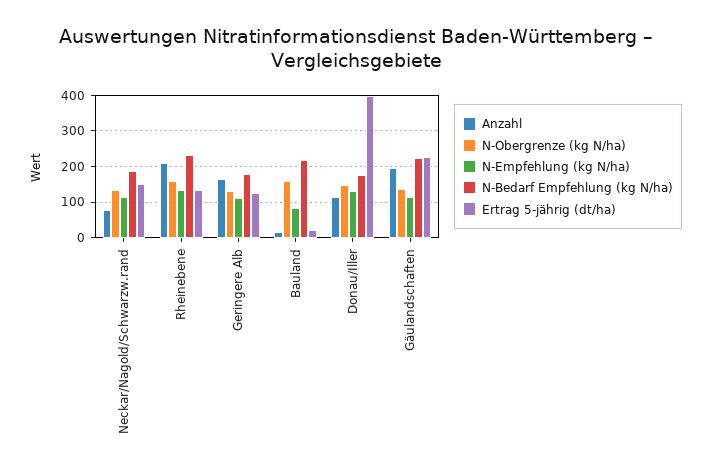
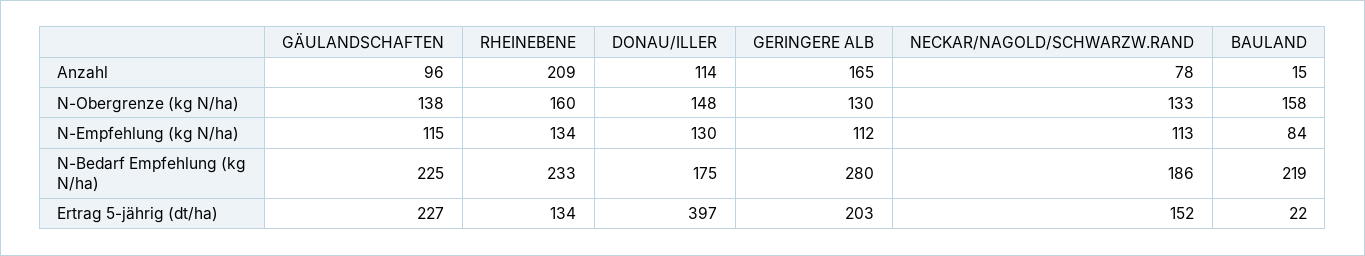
  {
    "Anzahl": {
      "Neckar/Nagold/Schwarzw.rand": 78,
      "Rheinebene": 209,
      "Geringere Alb": 165,
      "Bauland": 15,
      "Donau/Iller": 114,
-     "Gäulandschaften": 200
+     "Gäulandschaften": 96
    },
    "N-Obergrenze (kg N/ha)": {
      "Neckar/Nagold/Schwarzw.rand": 133,
      "Rheinebene": 160,
      "Geringere Alb": 130,
      "Bauland": 158,
      "Donau/Iller": 148,
      "Gäulandschaften": 138
    },
    "N-Empfehlung (kg N/ha)": {
      "Neckar/Nagold/Schwarzw.rand": 113,
      "Rheinebene": 134,
      "Geringere Alb": 112,
      "Bauland": 84,
      "Donau/Iller": 130,
      "Gäulandschaften": 115
    },
    "N-Bedarf Empfehlung (kg N/ha)": {
      "Neckar/Nagold/Schwarzw.rand": 186,
      "Rheinebene": 233,
-     "Geringere Alb": 180,
+     "Geringere Alb": 280,
      "Bauland": 219,
      "Donau/Iller": 175,
      "Gäulandschaften": 225
    },
    "Ertrag 5-jährig (dt/ha)": {
      "Neckar/Nagold/Schwarzw.rand": 152,
      "Rheinebene": 134,
-     "Geringere Alb": 120,
+     "Geringere Alb": 203,
      "Bauland": 22,
      "Donau/Iller": 397,
      "Gäulandschaften": 227
    }
  }

